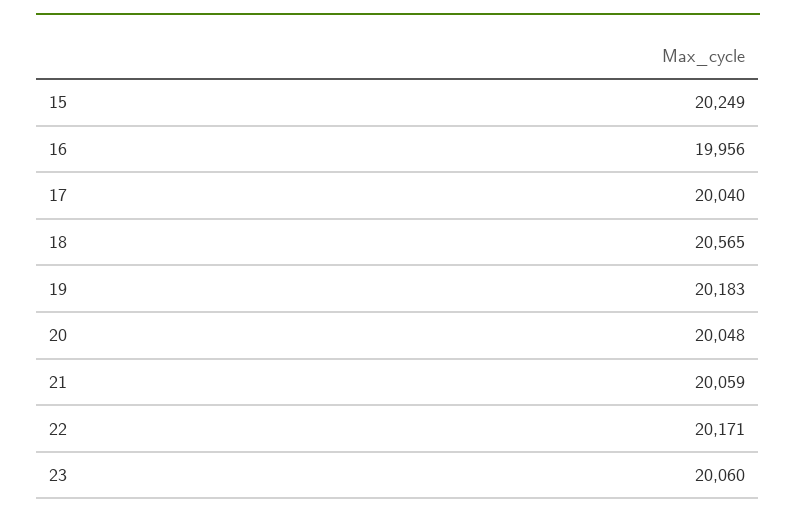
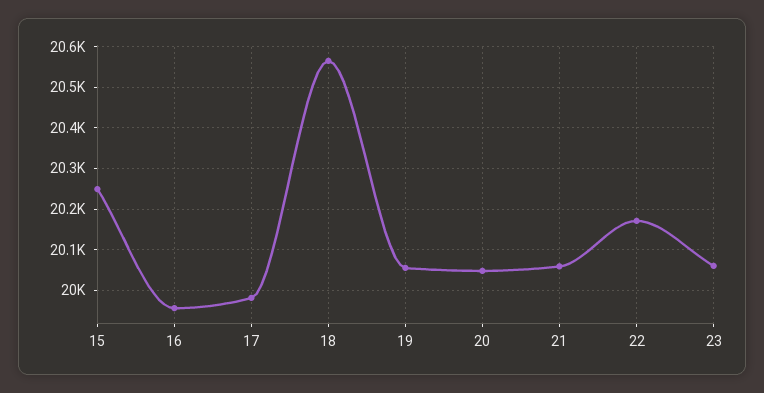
  {
    "15": 20249,
    "16": 19956,
-   "17": 20040,
+   "17": 19980,
    "18": 20565,
-   "19": 20183,
+   "19": 20060,
    "20": 20048,
    "21": 20059,
    "22": 20171,
    "23": 20060
  }

